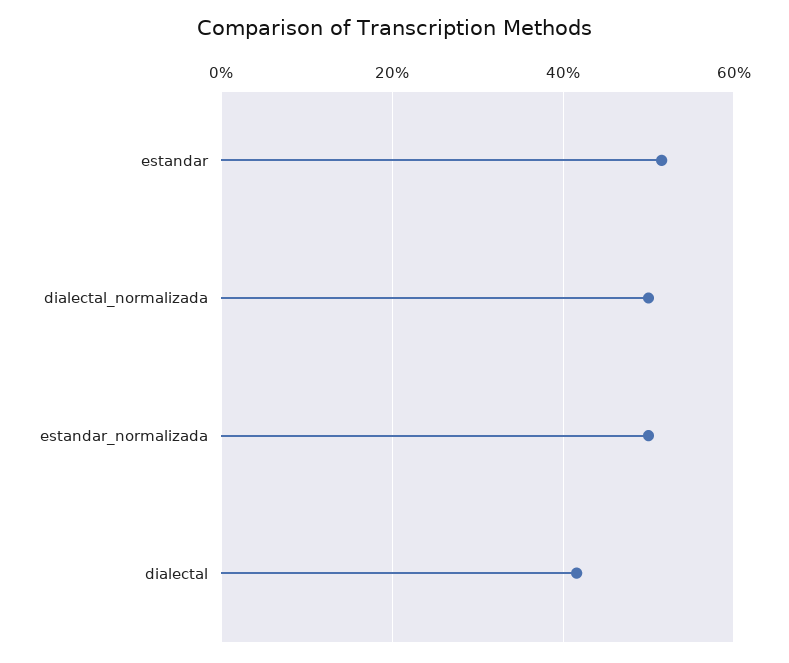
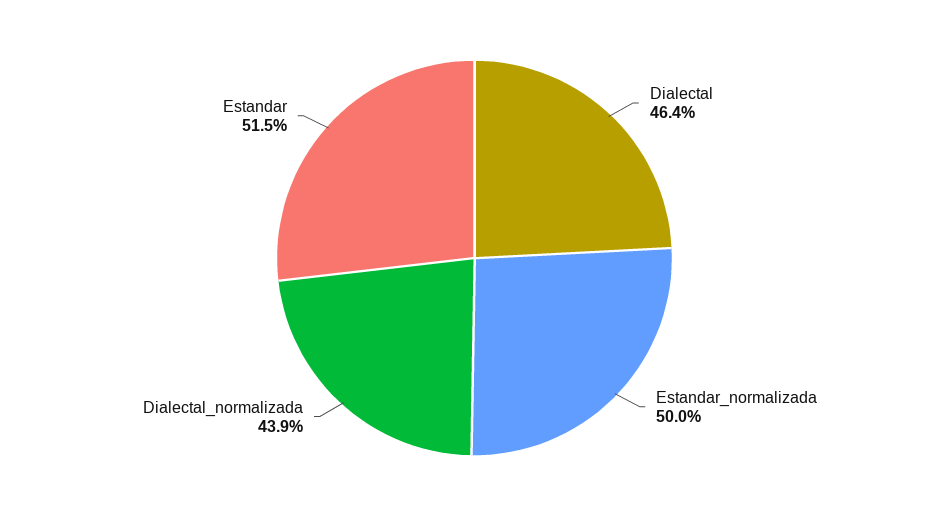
  {
    "estandar": 51.5,
-   "dialectal_normalizada": 50,
+   "dialectal_normalizada": 43.9,
    "estandar_normalizada": 50,
-   "dialectal": 42
+   "dialectal": 46.4
  }

